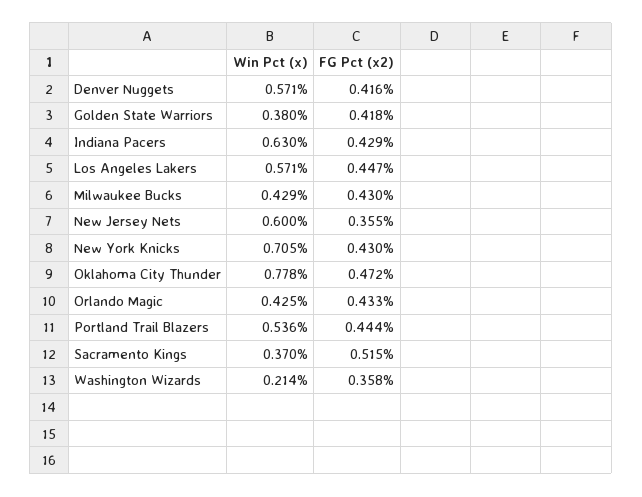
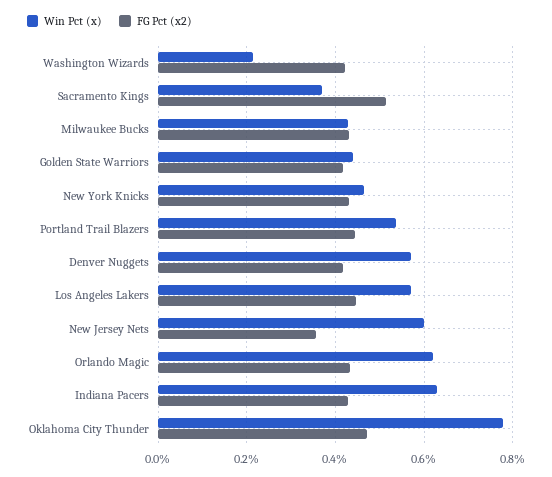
  {
    "Win Pct (x)": {
      "Denver Nuggets": 0.571,
-     "Golden State Warriors": 0.38,
+     "Golden State Warriors": 0.44,
      "Indiana Pacers": 0.63,
      "Los Angeles Lakers": 0.571,
      "Milwaukee Bucks": 0.429,
      "New Jersey Nets": 0.6,
-     "New York Knicks": 0.705,
+     "New York Knicks": 0.46,
      "Oklahoma City Thunder": 0.778,
-     "Orlando Magic": 0.425,
+     "Orlando Magic": 0.62,
      "Portland Trail Blazers": 0.536,
      "Sacramento Kings": 0.37,
      "Washington Wizards": 0.214
    },
    "FG Pct (x2)": {
      "Denver Nuggets": 0.416,
      "Golden State Warriors": 0.418,
      "Indiana Pacers": 0.429,
      "Los Angeles Lakers": 0.447,
      "Milwaukee Bucks": 0.43,
      "New Jersey Nets": 0.355,
      "New York Knicks": 0.43,
      "Oklahoma City Thunder": 0.472,
      "Orlando Magic": 0.433,
      "Portland Trail Blazers": 0.444,
      "Sacramento Kings": 0.515,
-     "Washington Wizards": 0.358
+     "Washington Wizards": 0.42
    }
  }

